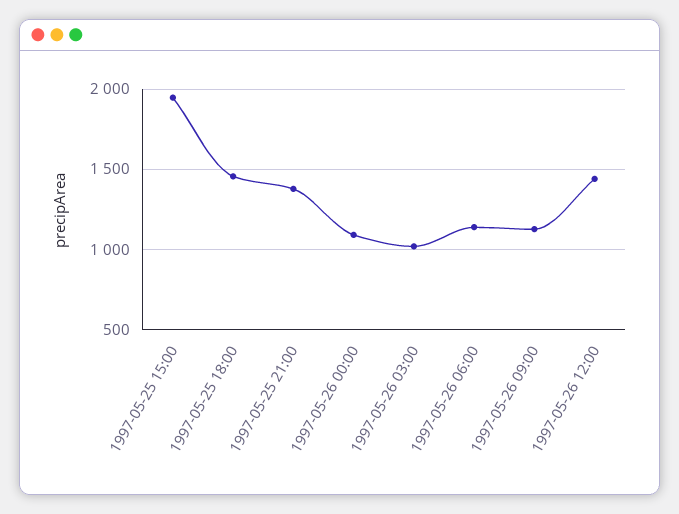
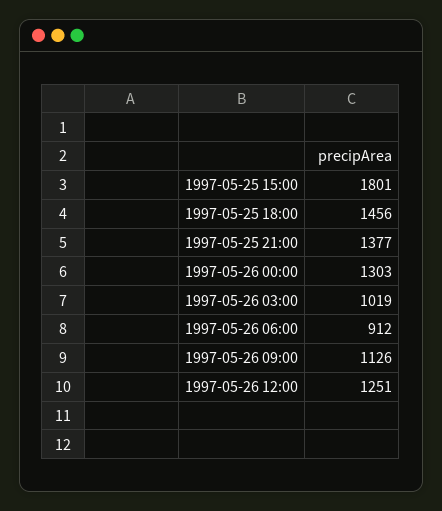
  {
-   "1997-05-25 15:00": 1950,
+   "1997-05-25 15:00": 1801,
    "1997-05-25 18:00": 1456,
    "1997-05-25 21:00": 1377,
-   "1997-05-26 00:00": 1100,
+   "1997-05-26 00:00": 1303,
    "1997-05-26 03:00": 1019,
-   "1997-05-26 06:00": 1150,
+   "1997-05-26 06:00": 912,
    "1997-05-26 09:00": 1126,
-   "1997-05-26 12:00": 1450
+   "1997-05-26 12:00": 1251
  }

